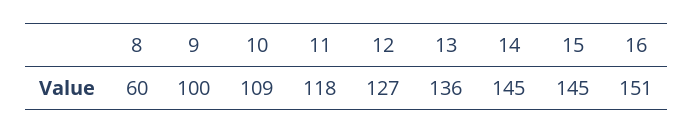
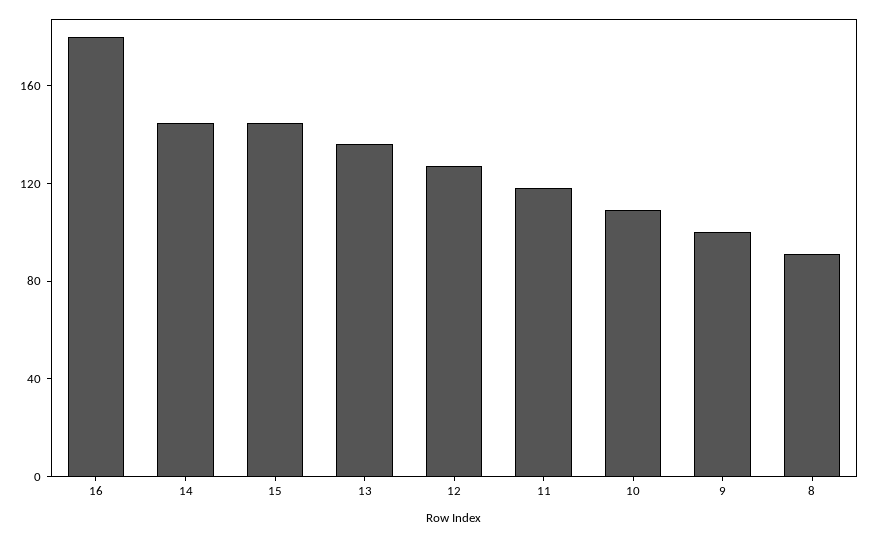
  {
-   "8": 60,
+   "8": 90,
    "9": 100,
    "10": 109,
    "11": 118,
    "12": 127,
    "13": 136,
    "14": 145,
    "15": 145,
-   "16": 151
+   "16": 180
  }

